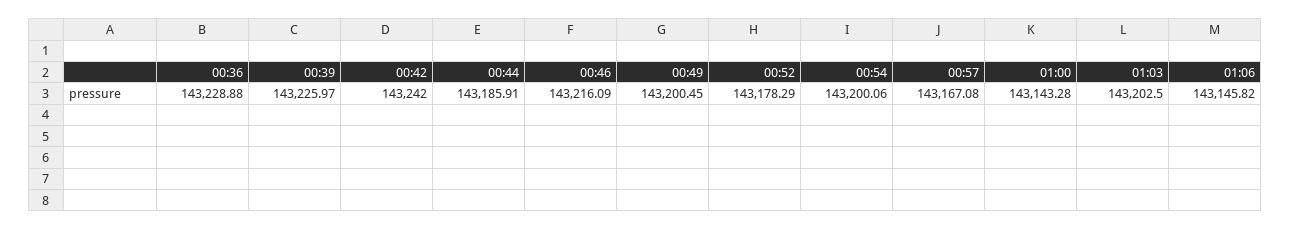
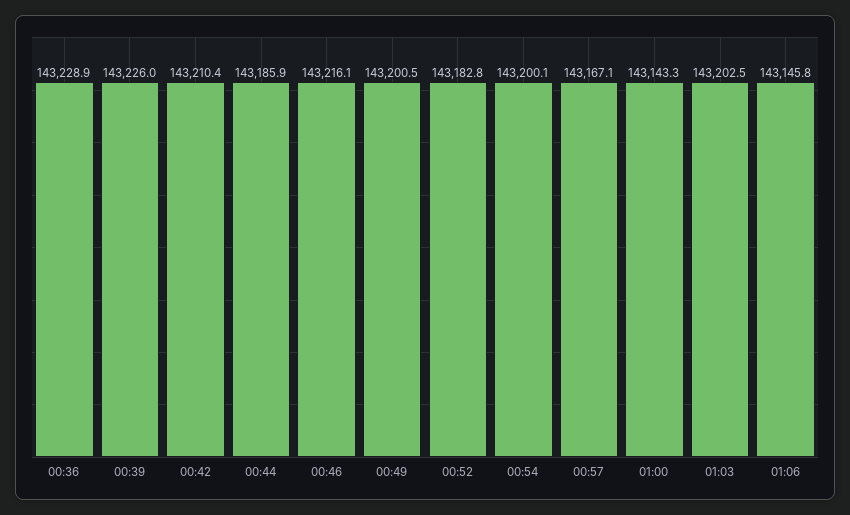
  {
    "00:36": 143228.88,
    "00:39": 143225.97,
-   "00:42": 143242,
+   "00:42": 143210.4,
    "00:44": 143185.91,
    "00:46": 143216.09,
    "00:49": 143200.45,
-   "00:52": 143178.29,
+   "00:52": 143182.8,
    "00:54": 143200.06,
    "00:57": 143167.08,
    "01:00": 143143.28,
    "01:03": 143202.5,
    "01:06": 143145.82
  }

